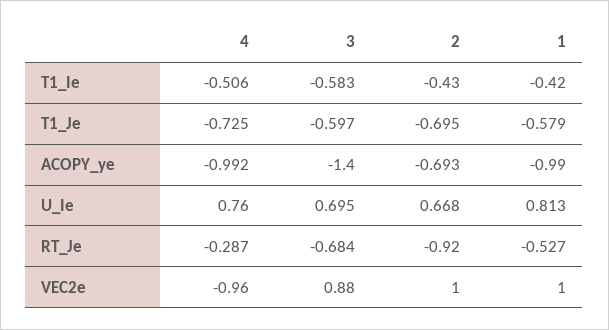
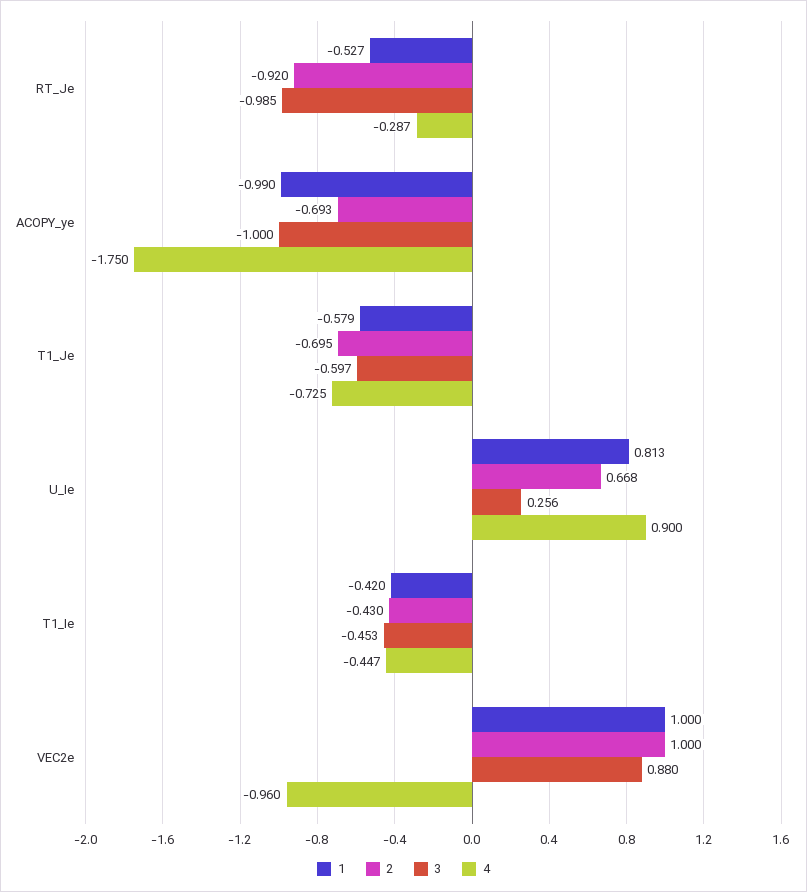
  {
    "4": {
-     "T1_Ie": -0.506,
+     "T1_Ie": -0.447,
      "T1_Je": -0.725,
-     "ACOPY_ye": -0.992,
+     "ACOPY_ye": -1.75,
-     "U_Ie": 0.76,
+     "U_Ie": 0.9,
      "RT_Je": -0.287,
      "VEC2e": -0.96
    },
    "3": {
-     "T1_Ie": -0.583,
+     "T1_Ie": -0.453,
      "T1_Je": -0.597,
-     "ACOPY_ye": -1.4,
+     "ACOPY_ye": -1,
-     "U_Ie": 0.695,
+     "U_Ie": 0.256,
-     "RT_Je": -0.684,
+     "RT_Je": -0.985,
      "VEC2e": 0.88
    },
    "2": {
      "T1_Ie": -0.43,
      "T1_Je": -0.695,
      "ACOPY_ye": -0.693,
      "U_Ie": 0.668,
      "RT_Je": -0.92,
      "VEC2e": 1
    },
    "1": {
      "T1_Ie": -0.42,
      "T1_Je": -0.579,
      "ACOPY_ye": -0.99,
      "U_Ie": 0.813,
      "RT_Je": -0.527,
      "VEC2e": 1
    }
  }

